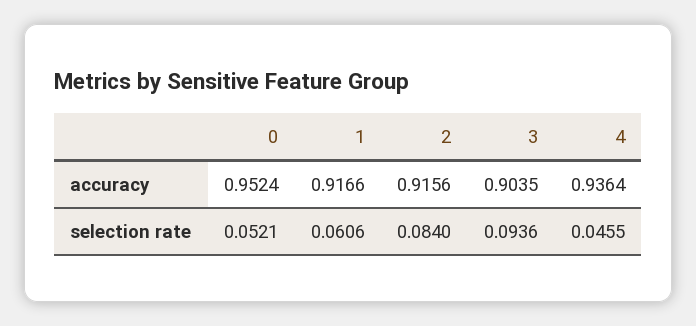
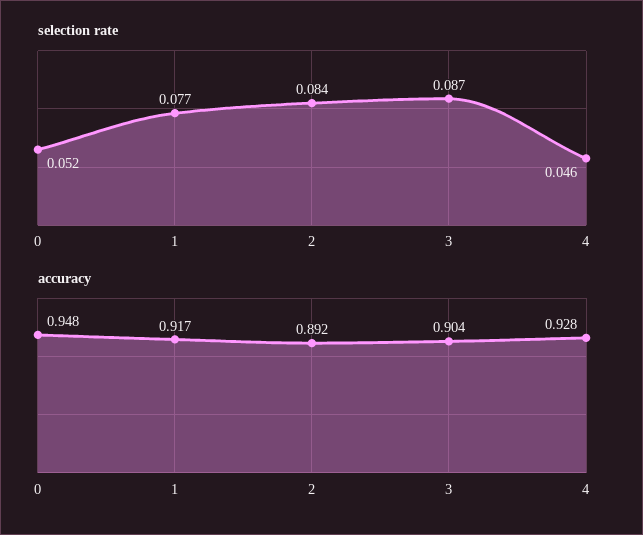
  {
    "accuracy": {
-     "0": 0.9524,
+     "0": 0.948,
      "1": 0.9166,
-     "2": 0.9156,
+     "2": 0.892,
      "3": 0.9035,
-     "4": 0.9364
+     "4": 0.928
    },
    "selection rate": {
      "0": 0.0521,
-     "1": 0.0606,
+     "1": 0.077,
      "2": 0.084,
-     "3": 0.0936,
+     "3": 0.087,
      "4": 0.0455
    }
  }

